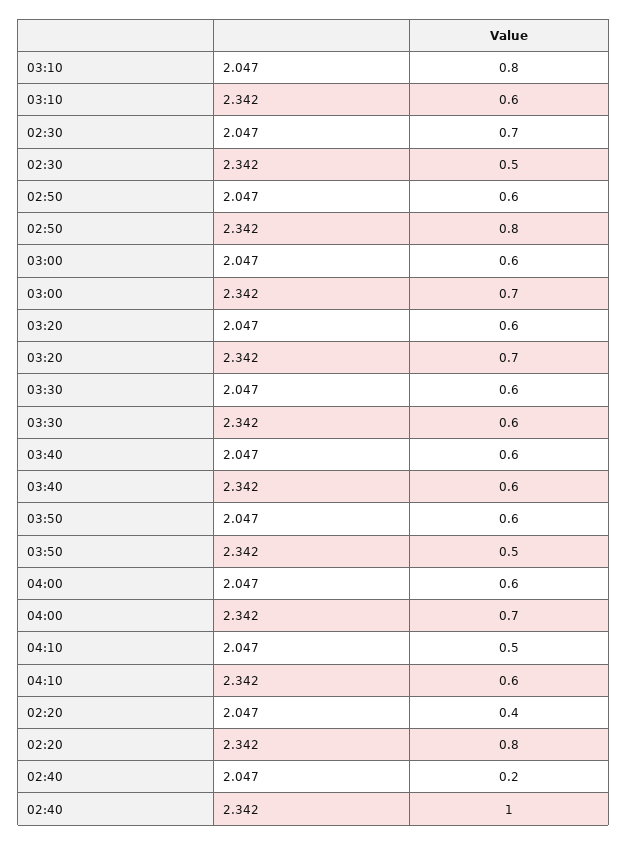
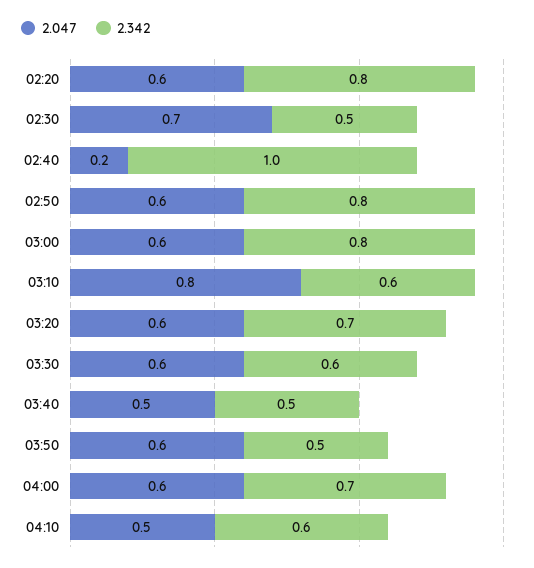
  {
    "2.047": {
      "03:10": 0.8,
      "02:30": 0.7,
      "02:50": 0.6,
      "03:00": 0.6,
      "03:20": 0.6,
      "03:30": 0.6,
-     "03:40": 0.6,
+     "03:40": 0.5,
      "03:50": 0.6,
      "04:00": 0.6,
      "04:10": 0.5,
-     "02:20": 0.4,
+     "02:20": 0.6,
      "02:40": 0.2
    },
    "2.342": {
      "03:10": 0.6,
      "02:30": 0.5,
      "02:50": 0.8,
-     "03:00": 0.7,
+     "03:00": 0.8,
      "03:20": 0.7,
      "03:30": 0.6,
-     "03:40": 0.6,
+     "03:40": 0.5,
      "03:50": 0.5,
      "04:00": 0.7,
      "04:10": 0.6,
      "02:20": 0.8,
      "02:40": 1
    }
  }

